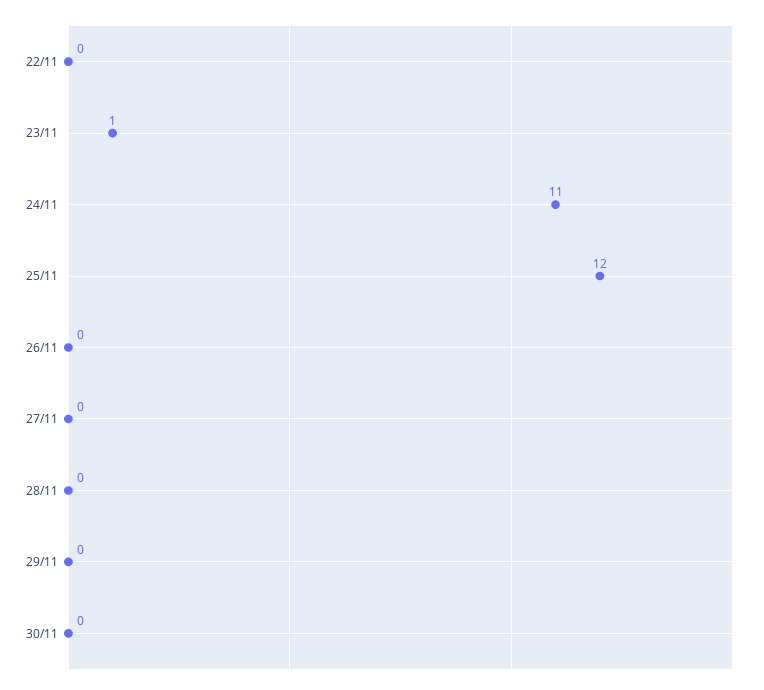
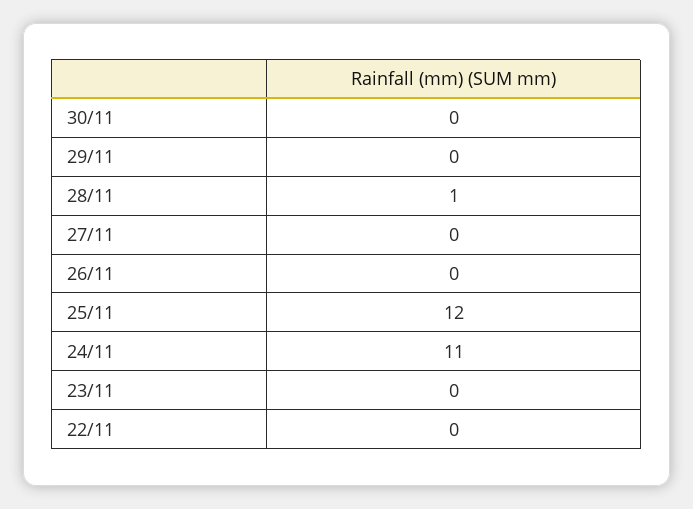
  {
    "22/11": 0,
-   "23/11": 1,
+   "23/11": 0,
    "24/11": 11,
    "25/11": 12,
    "26/11": 0,
    "27/11": 0,
-   "28/11": 0,
+   "28/11": 1,
    "29/11": 0,
    "30/11": 0
  }

